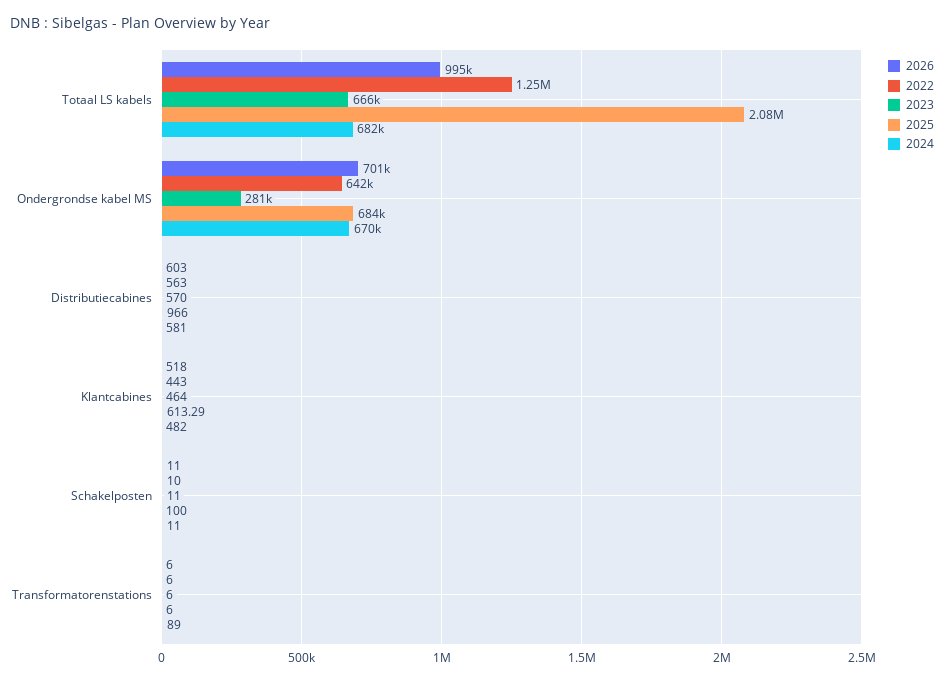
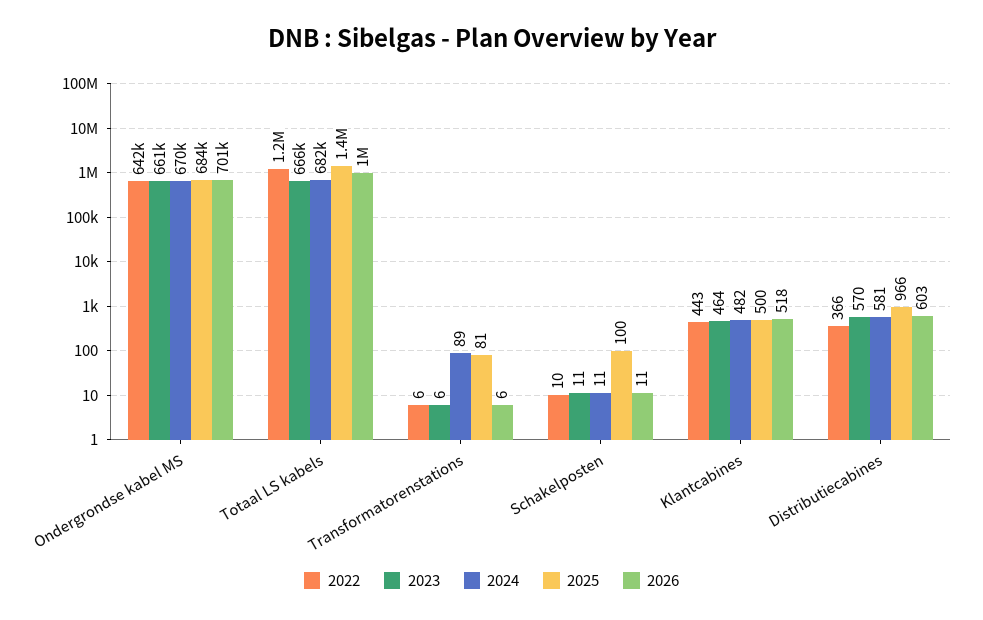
  {
    "2026": {
      "Totaal LS kabels": 995000,
      "Ondergrondse kabel MS": 701000,
      "Distributiecabines": 603,
      "Klantcabines": 518,
      "Schakelposten": 11,
      "Transformatorenstations": 6
    },
    "2022": {
      "Totaal LS kabels": 1250000,
      "Ondergrondse kabel MS": 642000,
-     "Distributiecabines": 563,
+     "Distributiecabines": 366,
      "Klantcabines": 443,
      "Schakelposten": 10,
      "Transformatorenstations": 6
    },
    "2023": {
      "Totaal LS kabels": 666000,
-     "Ondergrondse kabel MS": 281000,
+     "Ondergrondse kabel MS": 661000,
      "Distributiecabines": 570,
      "Klantcabines": 464,
      "Schakelposten": 11,
      "Transformatorenstations": 6
    },
    "2025": {
-     "Totaal LS kabels": 2080000,
+     "Totaal LS kabels": 1400000,
      "Ondergrondse kabel MS": 684000,
      "Distributiecabines": 966,
-     "Klantcabines": 613.29,
+     "Klantcabines": 500,
      "Schakelposten": 100,
-     "Transformatorenstations": 6
+     "Transformatorenstations": 81
    },
    "2024": {
      "Totaal LS kabels": 682000,
      "Ondergrondse kabel MS": 670000,
      "Distributiecabines": 581,
      "Klantcabines": 482,
      "Schakelposten": 11,
      "Transformatorenstations": 89
    }
  }

